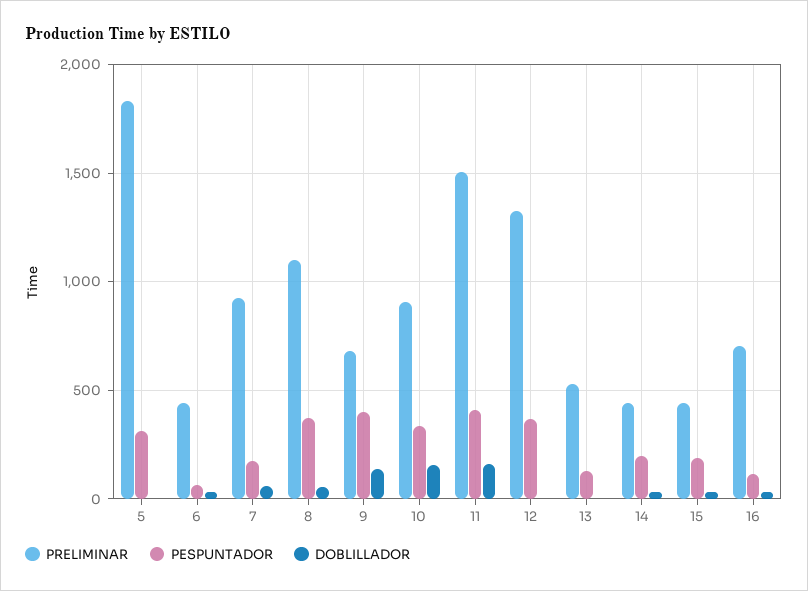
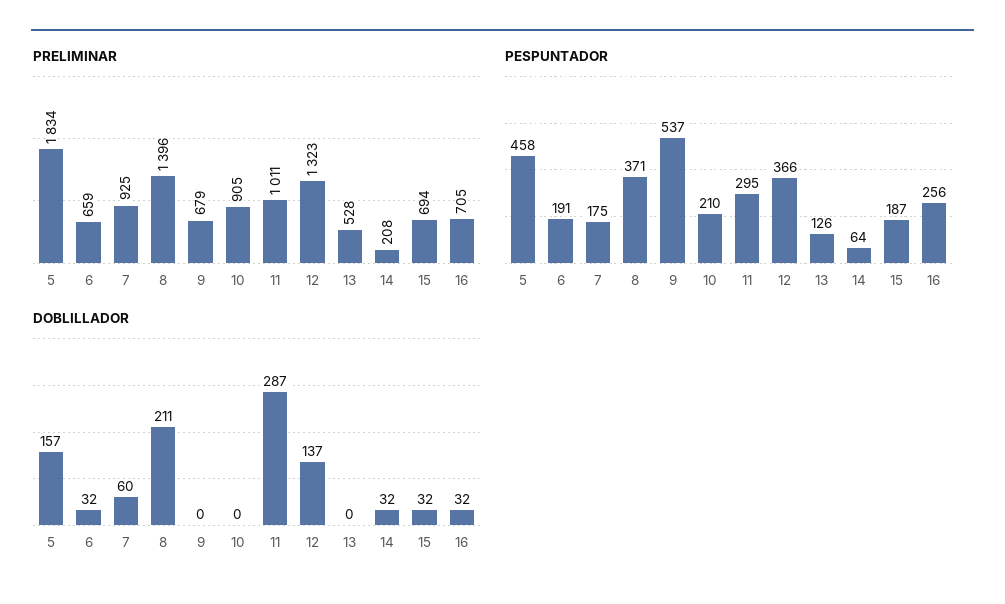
  {
    "PRELIMINAR": {
      "5": 1834,
-     "6": 450,
+     "6": 659,
      "7": 925,
-     "8": 1100,
+     "8": 1396,
      "9": 679,
      "10": 905,
-     "11": 1500,
+     "11": 1011,
      "12": 1323,
      "13": 528,
-     "14": 450,
+     "14": 208,
-     "15": 450,
+     "15": 694,
      "16": 705
    },
    "PESPUNTADOR": {
-     "5": 300,
+     "5": 458,
-     "6": 50,
+     "6": 191,
      "7": 175,
      "8": 371,
-     "9": 400,
+     "9": 537,
-     "10": 350,
+     "10": 210,
-     "11": 400,
+     "11": 295,
      "12": 366,
      "13": 126,
-     "14": 200,
+     "14": 64,
      "15": 187,
-     "16": 100
+     "16": 256
    },
    "DOBLILLADOR": {
-     "5": 0,
+     "5": 157,
      "6": 32,
      "7": 60,
-     "8": 50,
+     "8": 211,
-     "9": 150,
+     "9": 0,
-     "10": 150,
+     "10": 0,
-     "11": 150,
+     "11": 287,
-     "12": 0,
+     "12": 137,
      "13": 0,
      "14": 32,
      "15": 32,
      "16": 32
    }
  }

